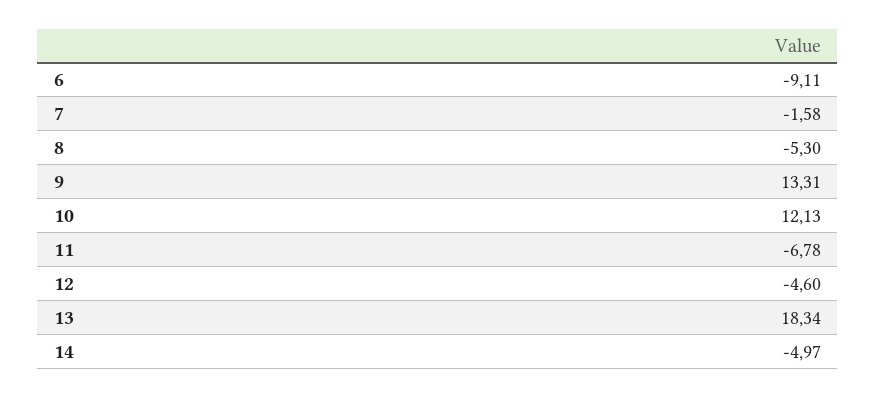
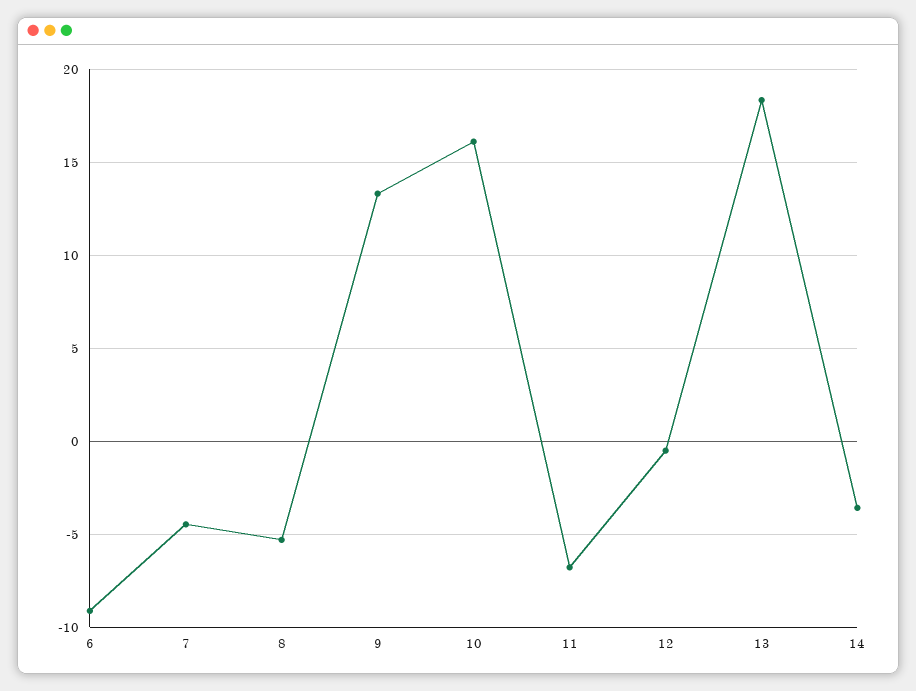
  {
    "6": -9.11,
-   "7": -1.58,
+   "7": -4.5,
    "8": -5.3,
    "9": 13.31,
-   "10": 12.13,
+   "10": 16,
    "11": -6.78,
-   "12": -4.6,
+   "12": -0.5,
    "13": 18.34,
-   "14": -4.97
+   "14": -3.5
  }

